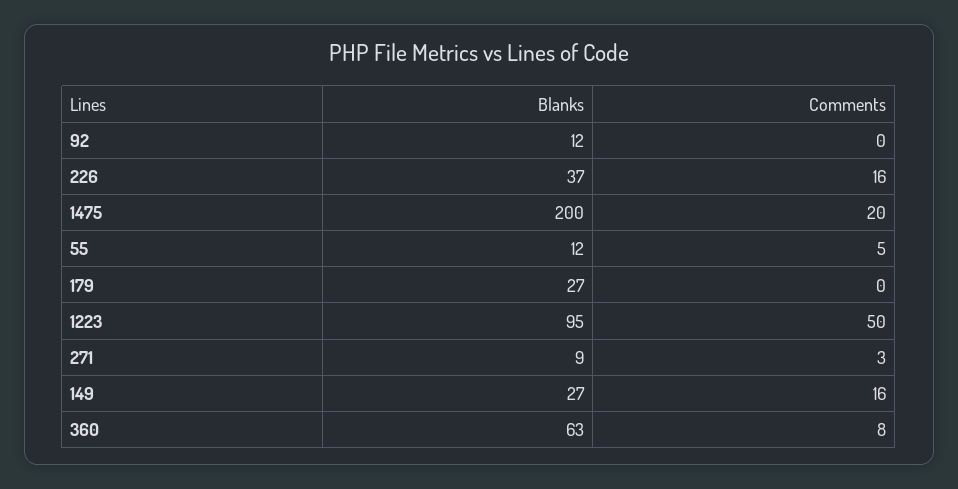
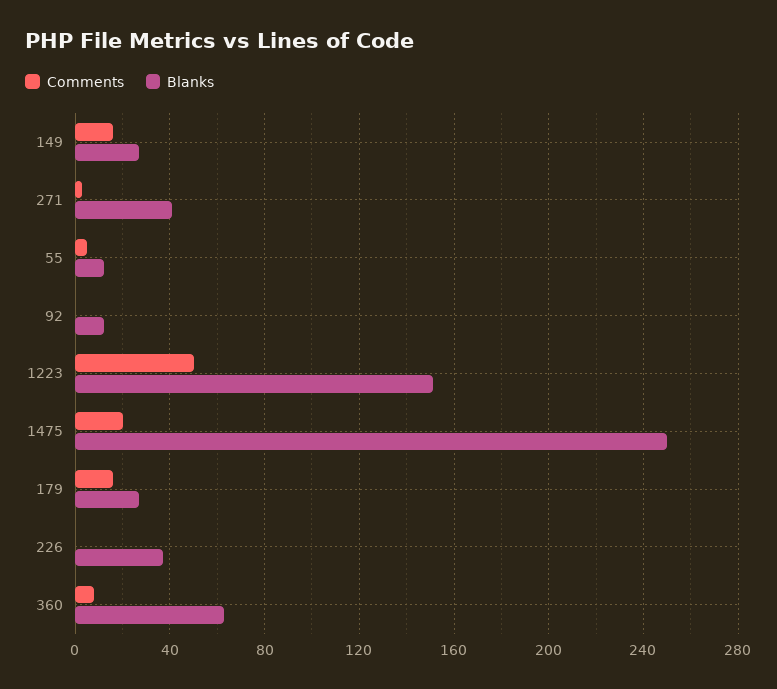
  {
    "Blanks": {
      "92": 12,
      "226": 37,
-     "1475": 200,
+     "1475": 250,
      "55": 12,
      "179": 27,
-     "1223": 95,
+     "1223": 150,
-     "271": 9,
+     "271": 40,
      "149": 27,
      "360": 63
    },
    "Comments": {
      "92": 0,
-     "226": 16,
+     "226": 0,
      "1475": 20,
      "55": 5,
-     "179": 0,
+     "179": 15,
      "1223": 50,
      "271": 3,
      "149": 16,
      "360": 8
    }
  }

